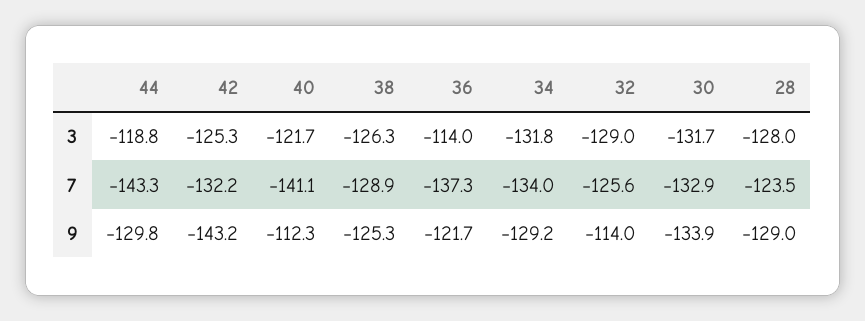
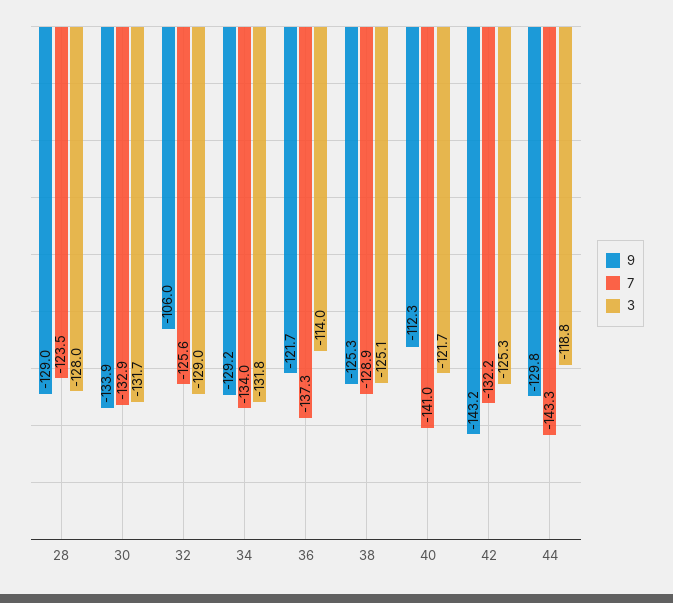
  {
    "3": {
      "44": -118.8,
      "42": -125.3,
      "40": -121.7,
-     "38": -126.3,
+     "38": -125.1,
      "36": -114,
      "34": -131.8,
      "32": -129,
      "30": -131.7,
      "28": -128
    },
    "7": {
      "44": -143.3,
      "42": -132.2,
-     "40": -141.1,
+     "40": -141,
      "38": -128.9,
      "36": -137.3,
      "34": -134,
      "32": -125.6,
      "30": -132.9,
      "28": -123.5
    },
    "9": {
      "44": -129.8,
      "42": -143.2,
      "40": -112.3,
      "38": -125.3,
      "36": -121.7,
      "34": -129.2,
-     "32": -114,
+     "32": -106,
      "30": -133.9,
      "28": -129
    }
  }

